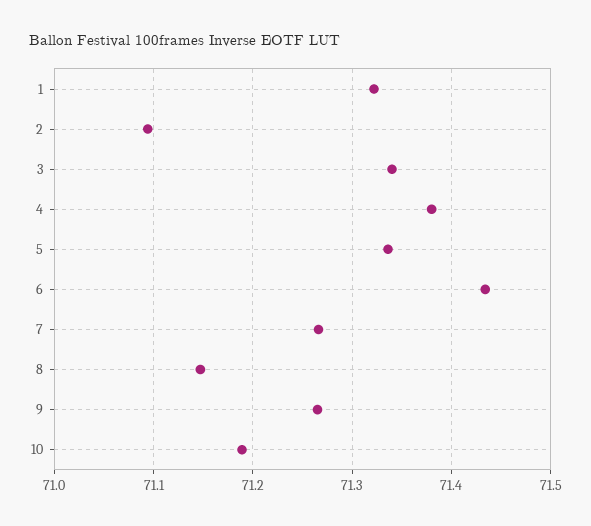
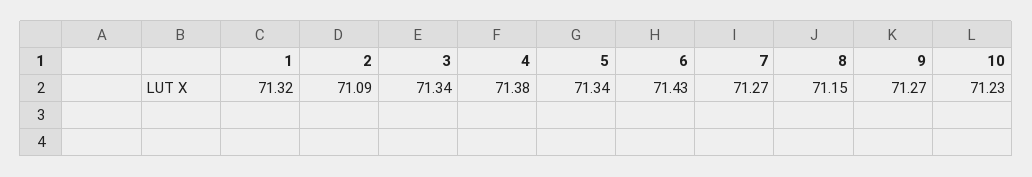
  {
    "1": 71.32,
    "2": 71.09,
    "3": 71.34,
    "4": 71.38,
    "5": 71.34,
    "6": 71.43,
    "7": 71.27,
    "8": 71.15,
    "9": 71.27,
-   "10": 71.19
+   "10": 71.23
  }

